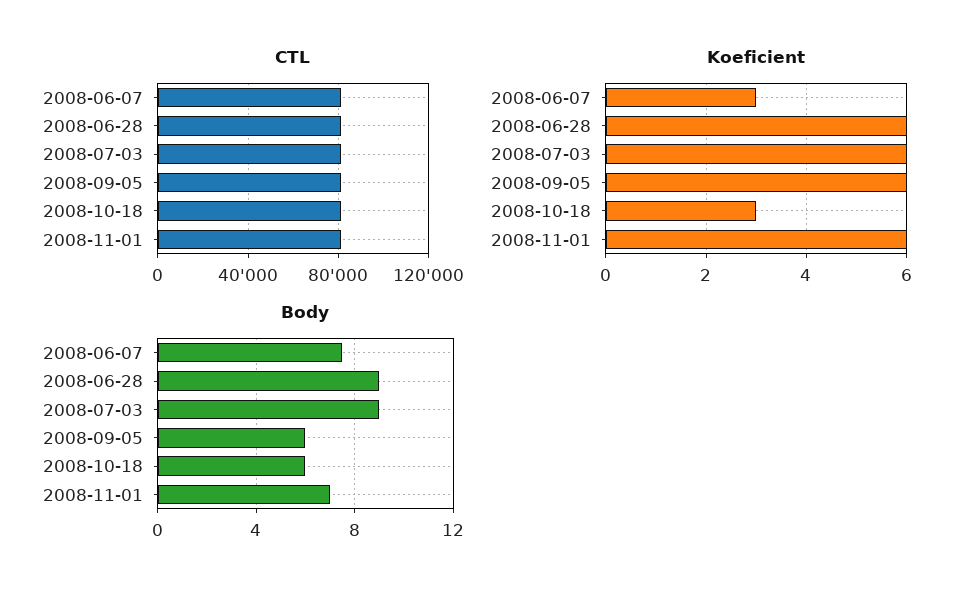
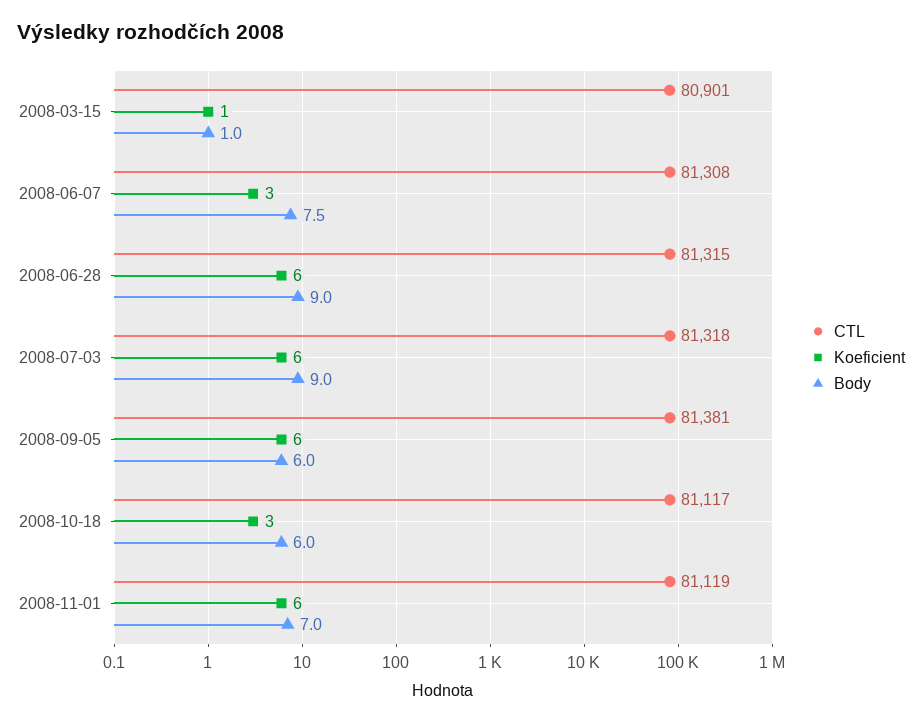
  {
    "CTL": {
      "2008-06-07": 81308,
      "2008-06-28": 81315,
      "2008-07-03": 81318,
      "2008-09-05": 81381,
      "2008-10-18": 81117,
-     "2008-11-01": 81119
+     "2008-11-01": 81119,
+     "2008-03-15": 80901
    },
    "Koeficient": {
      "2008-06-07": 3,
      "2008-06-28": 6,
      "2008-07-03": 6,
      "2008-09-05": 6,
      "2008-10-18": 3,
-     "2008-11-01": 6
+     "2008-11-01": 6,
+     "2008-03-15": 1
    },
    "Body": {
      "2008-06-07": 7.5,
      "2008-06-28": 9,
      "2008-07-03": 9,
      "2008-09-05": 6,
      "2008-10-18": 6,
-     "2008-11-01": 7
+     "2008-11-01": 7,
+     "2008-03-15": 1
    }
  }

